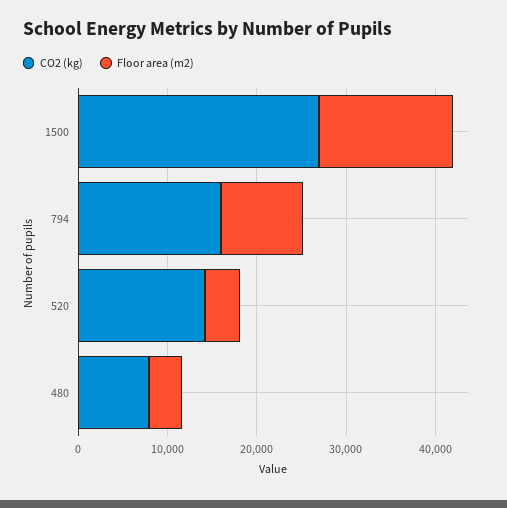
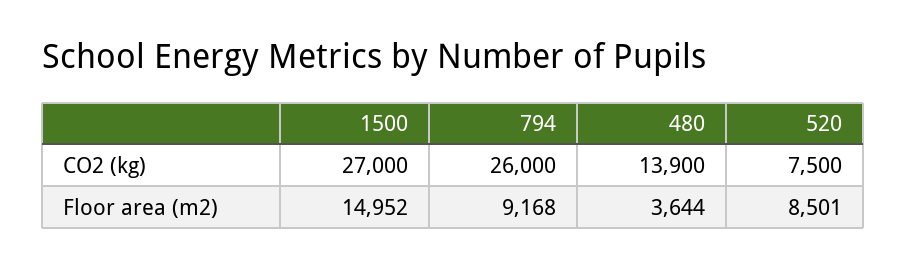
  {
    "CO2 (kg)": {
      "1500": 27000,
-     "794": 16000,
+     "794": 26000,
-     "520": 14000,
+     "520": 7500,
-     "480": 8000
+     "480": 13900
    },
    "Floor area (m2)": {
      "1500": 14952,
      "794": 9168,
-     "520": 4000,
+     "520": 8501,
      "480": 3644
    }
  }

